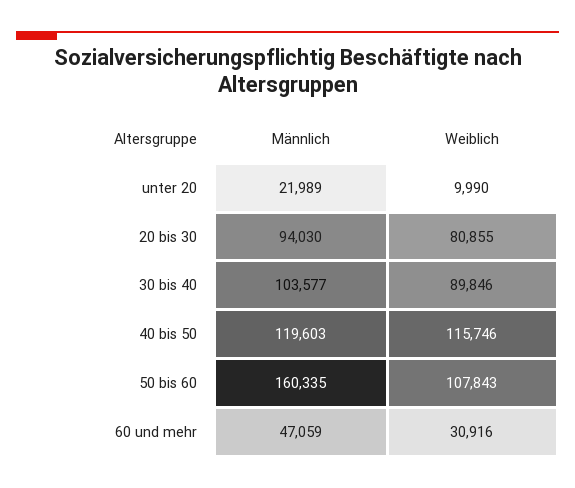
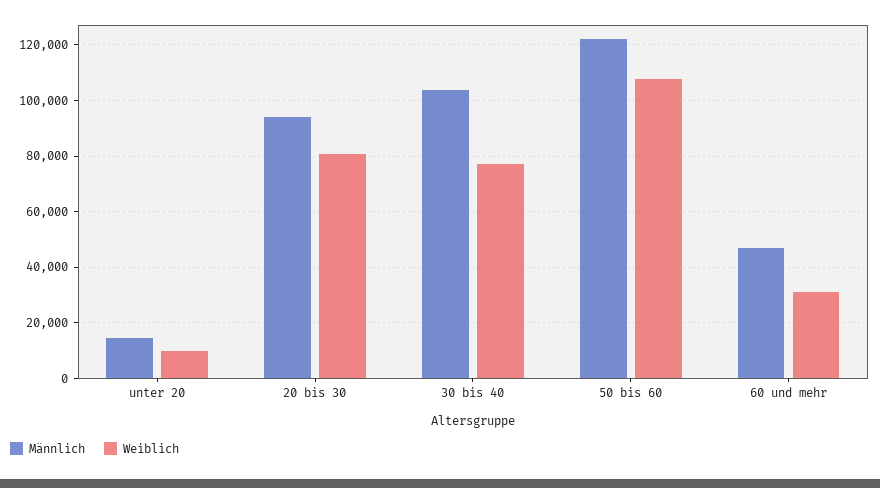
  {
    "Männlich": {
-     "unter 20": 21989,
+     "unter 20": 15000,
      "20 bis 30": 94030,
      "30 bis 40": 103577,
-     "40 bis 50": 119603,
-     "50 bis 60": 160335,
+     "50 bis 60": 122500,
      "60 und mehr": 47059
    },
    "Weiblich": {
      "unter 20": 9990,
      "20 bis 30": 80855,
-     "30 bis 40": 89846,
+     "30 bis 40": 77500,
-     "40 bis 50": 115746,
      "50 bis 60": 107843,
      "60 und mehr": 30916
    }
  }

